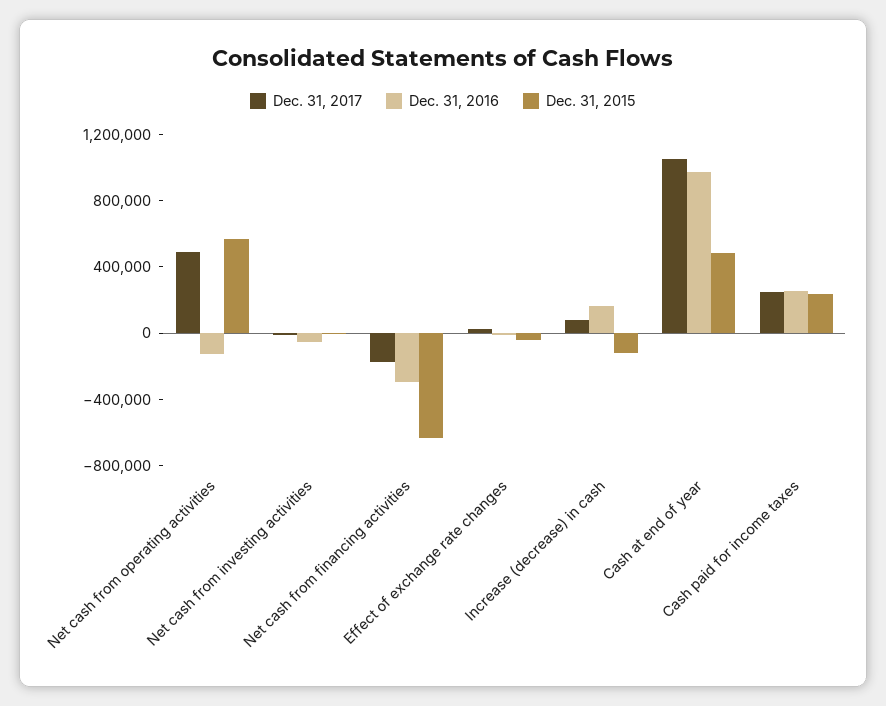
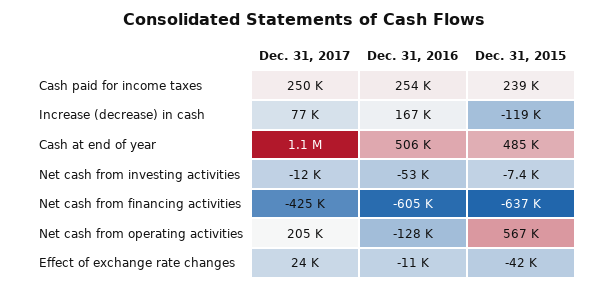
  {
    "Dec. 31, 2017": {
-     "Net cash from operating activities": 500000,
+     "Net cash from operating activities": 205000,
      "Net cash from investing activities": -12000,
-     "Net cash from financing activities": -200000,
+     "Net cash from financing activities": -425000,
      "Effect of exchange rate changes": 24000,
      "Increase (decrease) in cash": 77000,
      "Cash at end of year": 1100000,
      "Cash paid for income taxes": 250000
    },
    "Dec. 31, 2016": {
      "Net cash from operating activities": -128000,
      "Net cash from investing activities": -53000,
-     "Net cash from financing activities": -300000,
+     "Net cash from financing activities": -605000,
      "Effect of exchange rate changes": -11000,
      "Increase (decrease) in cash": 167000,
-     "Cash at end of year": 1000000,
+     "Cash at end of year": 506000,
      "Cash paid for income taxes": 254000
    },
    "Dec. 31, 2015": {
      "Net cash from operating activities": 567000,
      "Net cash from investing activities": -7400,
      "Net cash from financing activities": -637000,
      "Effect of exchange rate changes": -42000,
      "Increase (decrease) in cash": -119000,
      "Cash at end of year": 485000,
      "Cash paid for income taxes": 239000
    }
  }

